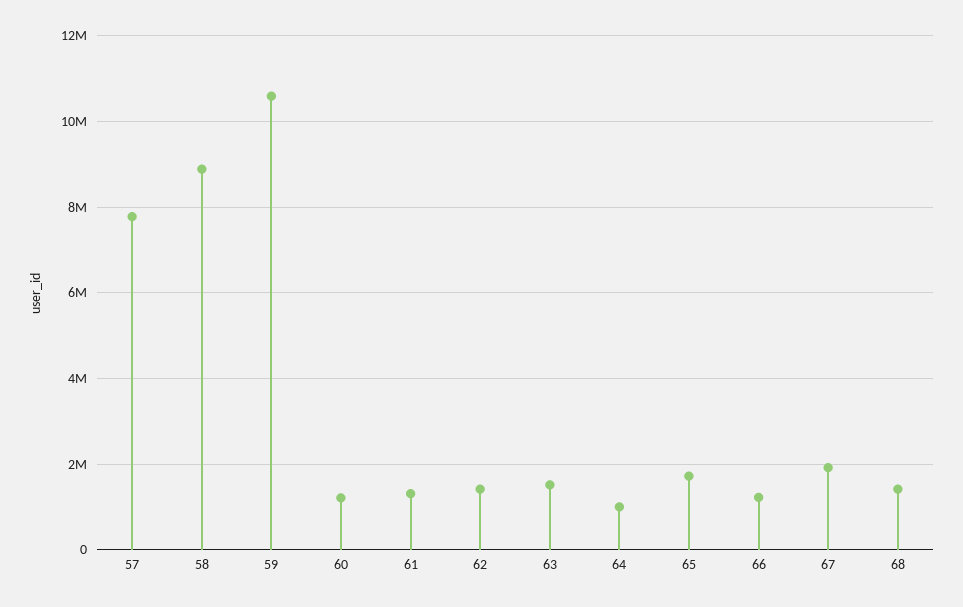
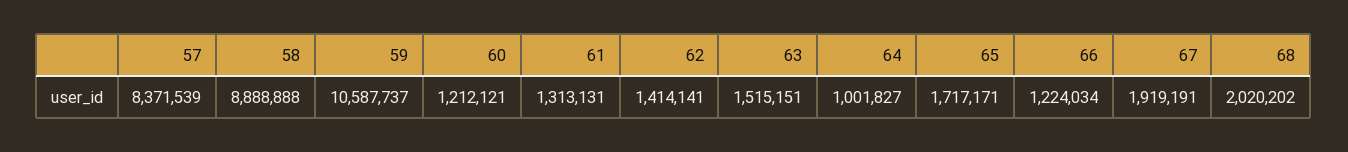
  {
-   "57": 7800000,
+   "57": 8371539,
    "58": 8888888,
    "59": 10587737,
    "60": 1212121,
    "61": 1313131,
    "62": 1414141,
    "63": 1515151,
    "64": 1001827,
    "65": 1717171,
    "66": 1224034,
    "67": 1919191,
-   "68": 1400000
+   "68": 2020202
  }

